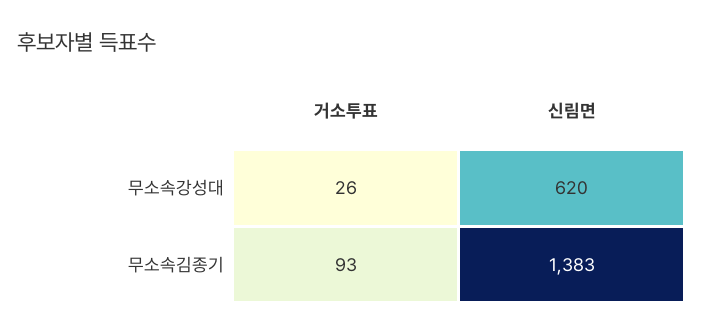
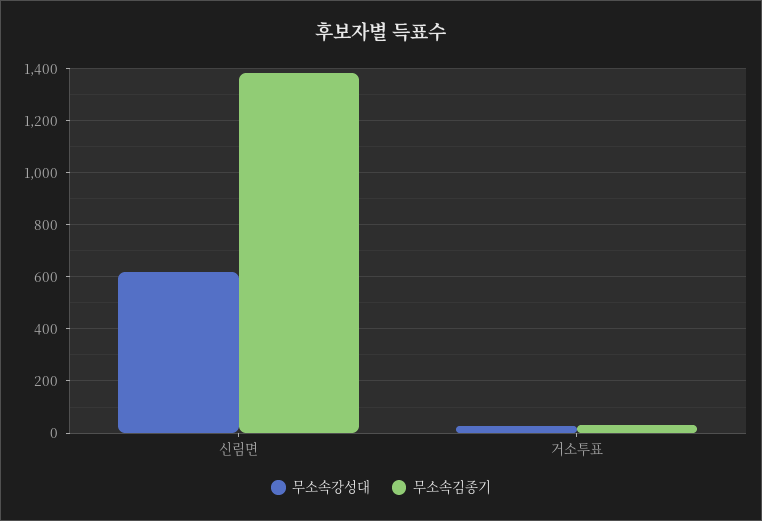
  {
    "무소속강성대": {
      "거소투표": 26,
      "신림면": 620
    },
    "무소속김종기": {
-     "거소투표": 93,
+     "거소투표": 25,
      "신림면": 1383
    }
  }

